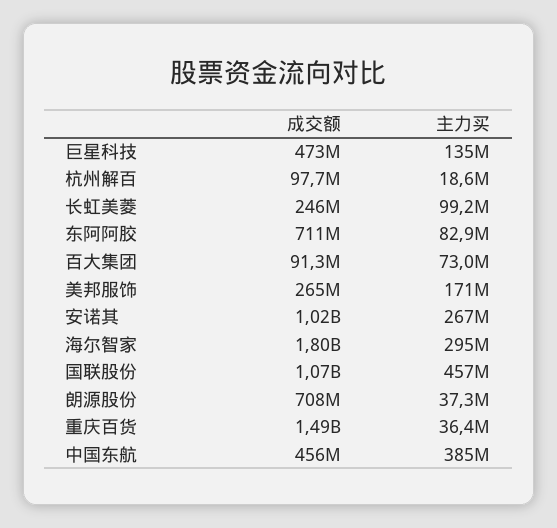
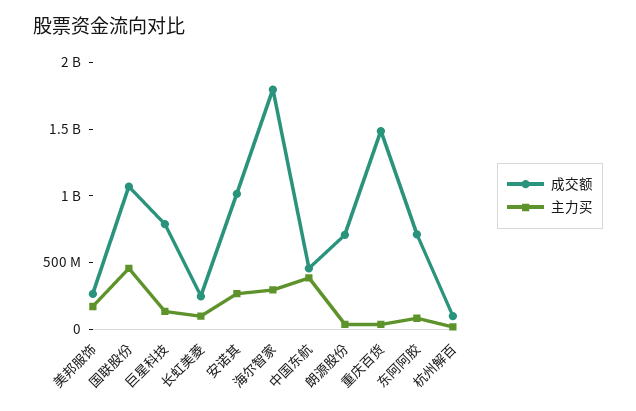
  {
    "成交额": {
-     "巨星科技": 473000000,
+     "巨星科技": 800000000,
      "杭州解百": 97700000,
      "长虹美菱": 246000000,
      "东阿阿胶": 711000000,
-     "百大集团": 91300000,
      "美邦服饰": 265000000,
      "安诺其": 1020000000,
      "海尔智家": 1800000000,
      "国联股份": 1070000000,
      "朗源股份": 708000000,
      "重庆百货": 1490000000,
      "中国东航": 456000000
    },
    "主力买": {
      "巨星科技": 135000000,
      "杭州解百": 18600000,
      "长虹美菱": 99200000,
      "东阿阿胶": 82900000,
-     "百大集团": 73000000,
      "美邦服饰": 171000000,
      "安诺其": 267000000,
      "海尔智家": 295000000,
      "国联股份": 457000000,
      "朗源股份": 37300000,
      "重庆百货": 36400000,
      "中国东航": 385000000
    }
  }

